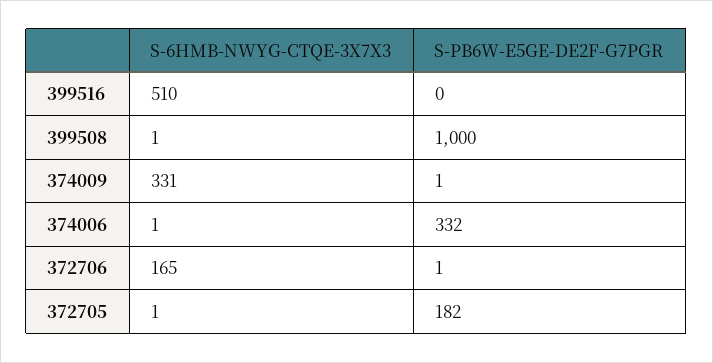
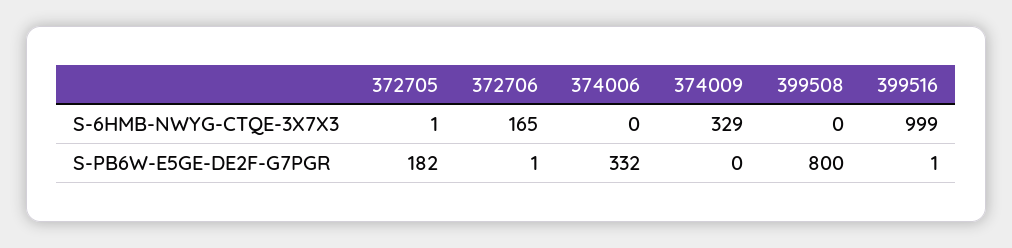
  {
    "S-6HMB-NWYG-CTQE-3X7X3": {
-     "399516": 510,
+     "399516": 999,
-     "399508": 1,
+     "399508": 0,
-     "374009": 331,
+     "374009": 329,
-     "374006": 1,
+     "374006": 0,
      "372706": 165,
      "372705": 1
    },
    "S-PB6W-E5GE-DE2F-G7PGR": {
-     "399516": 0,
+     "399516": 1,
-     "399508": 1000,
+     "399508": 800,
-     "374009": 1,
+     "374009": 0,
      "374006": 332,
      "372706": 1,
      "372705": 182
    }
  }

